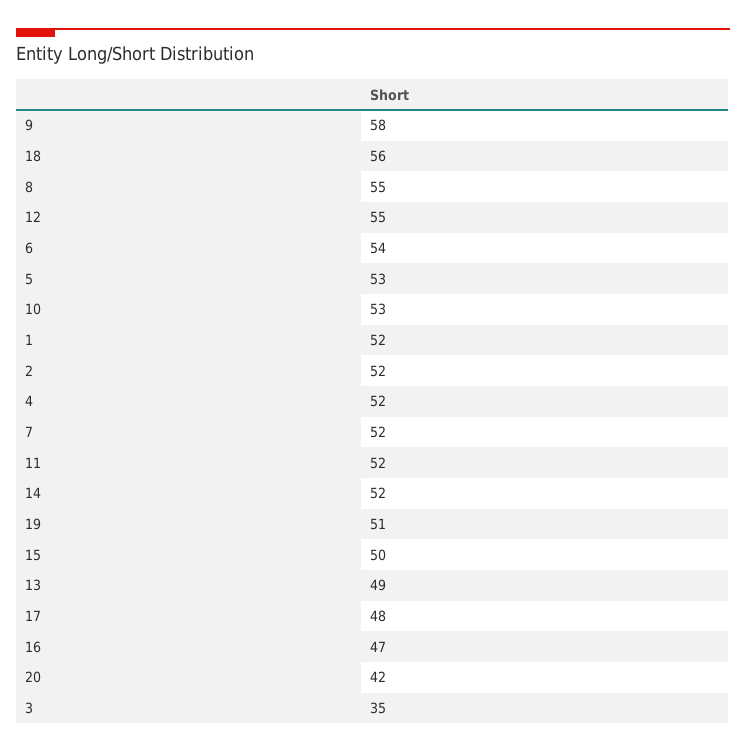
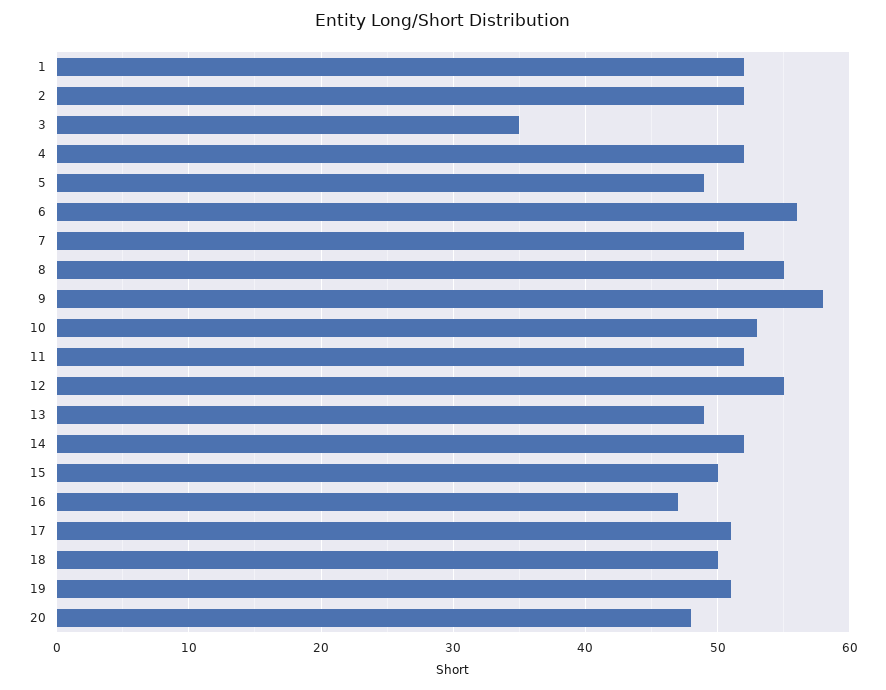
  {
    "9": 58,
-   "18": 56,
+   "18": 50,
    "8": 55,
    "12": 55,
-   "6": 54,
+   "6": 56,
-   "5": 53,
+   "5": 49,
    "10": 53,
    "1": 52,
    "2": 52,
    "4": 52,
    "7": 52,
    "11": 52,
    "14": 52,
    "19": 51,
    "15": 50,
    "13": 49,
-   "17": 48,
+   "17": 51,
    "16": 47,
-   "20": 42,
+   "20": 48,
    "3": 35
  }

